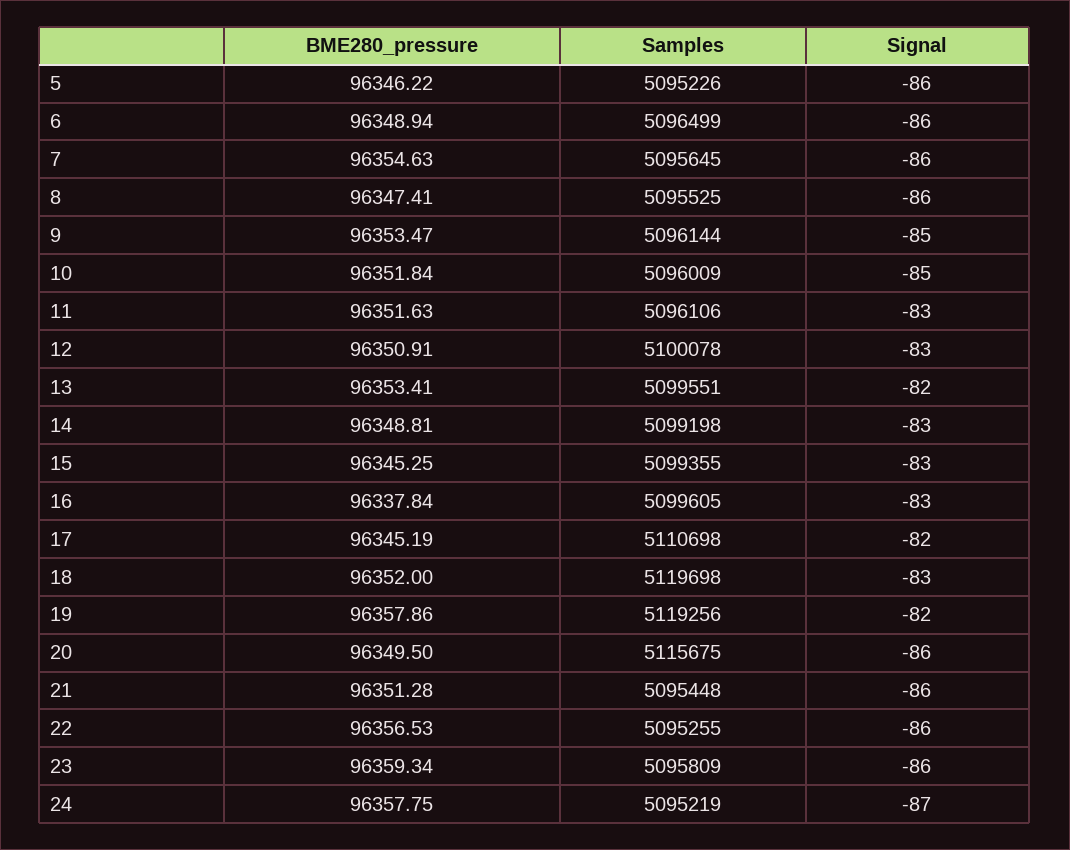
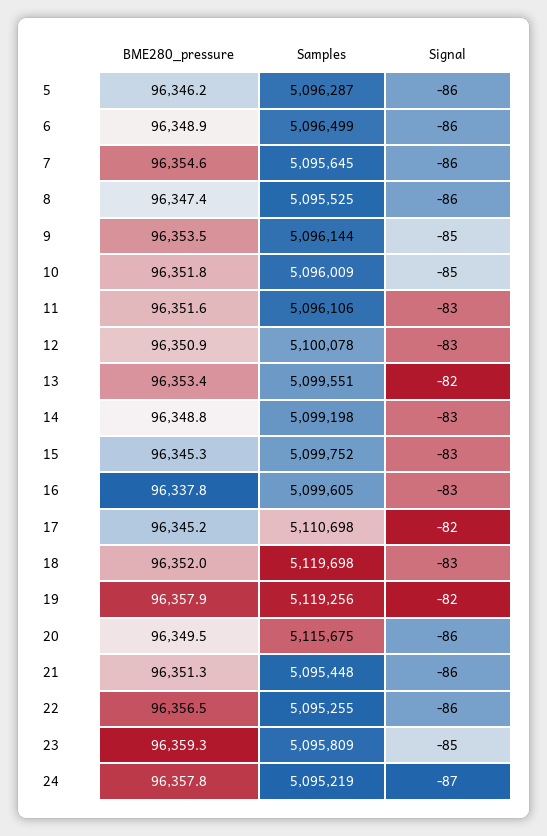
  {
    "BME280_pressure": {
      "5": 96346.22,
      "6": 96348.94,
      "7": 96354.63,
      "8": 96347.41,
      "9": 96353.47,
      "10": 96351.84,
      "11": 96351.63,
      "12": 96350.91,
      "13": 96353.41,
      "14": 96348.81,
      "15": 96345.25,
      "16": 96337.84,
      "17": 96345.19,
      "18": 96352,
      "19": 96357.86,
      "20": 96349.5,
      "21": 96351.28,
      "22": 96356.53,
      "23": 96359.34,
      "24": 96357.75
    },
    "Samples": {
-     "5": 5095226,
+     "5": 5096287,
      "6": 5096499,
      "7": 5095645,
      "8": 5095525,
      "9": 5096144,
      "10": 5096009,
      "11": 5096106,
      "12": 5100078,
      "13": 5099551,
      "14": 5099198,
-     "15": 5099355,
+     "15": 5099752,
      "16": 5099605,
      "17": 5110698,
      "18": 5119698,
      "19": 5119256,
      "20": 5115675,
      "21": 5095448,
      "22": 5095255,
      "23": 5095809,
      "24": 5095219
    },
    "Signal": {
      "5": -86,
      "6": -86,
      "7": -86,
      "8": -86,
      "9": -85,
      "10": -85,
      "11": -83,
      "12": -83,
      "13": -82,
      "14": -83,
      "15": -83,
      "16": -83,
      "17": -82,
      "18": -83,
      "19": -82,
      "20": -86,
      "21": -86,
      "22": -86,
-     "23": -86,
+     "23": -85,
      "24": -87
    }
  }

